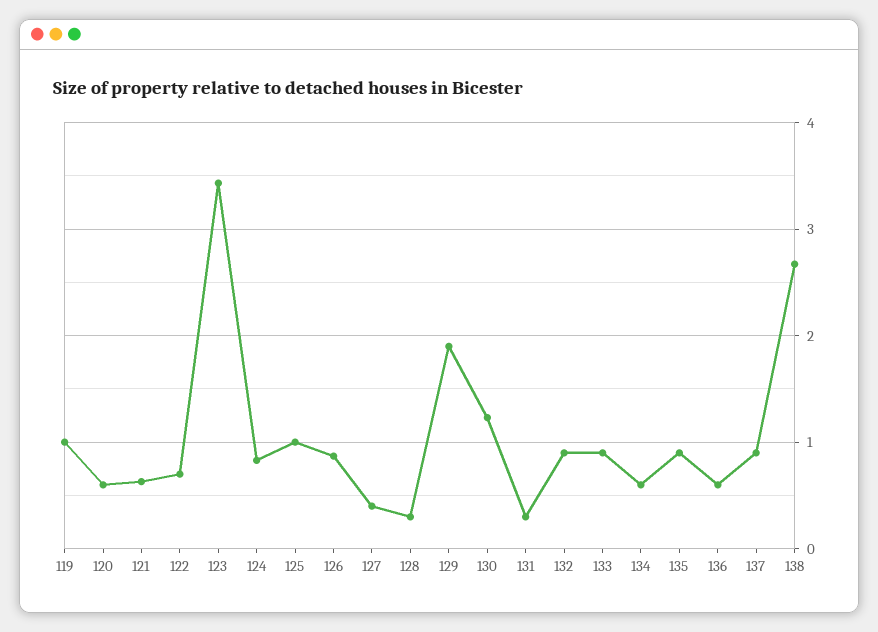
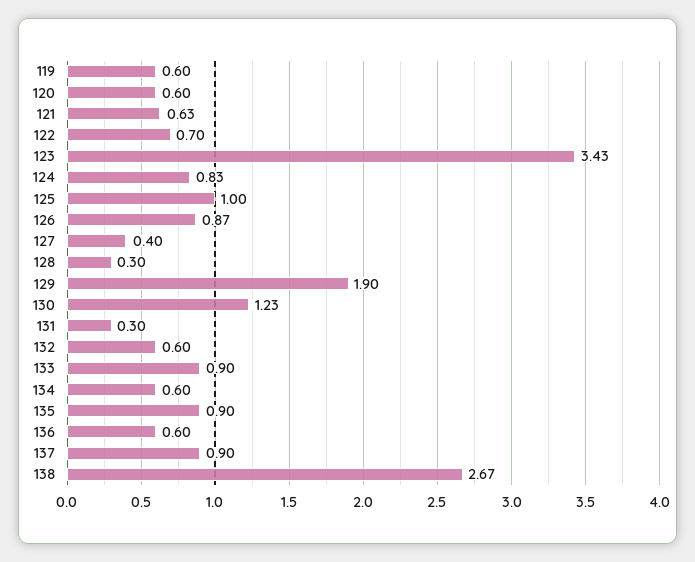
  {
-   "119": 1,
+   "119": 0.6,
    "120": 0.6,
    "121": 0.63,
    "122": 0.7,
    "123": 3.43,
    "124": 0.83,
    "125": 1,
    "126": 0.87,
    "127": 0.4,
    "128": 0.3,
    "129": 1.9,
    "130": 1.23,
    "131": 0.3,
-   "132": 0.9,
+   "132": 0.6,
    "133": 0.9,
    "134": 0.6,
    "135": 0.9,
    "136": 0.6,
    "137": 0.9,
    "138": 2.67
  }

